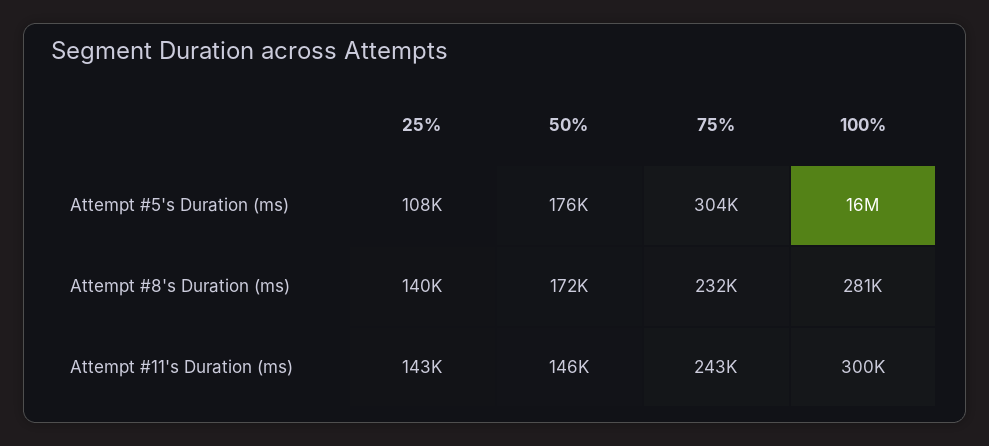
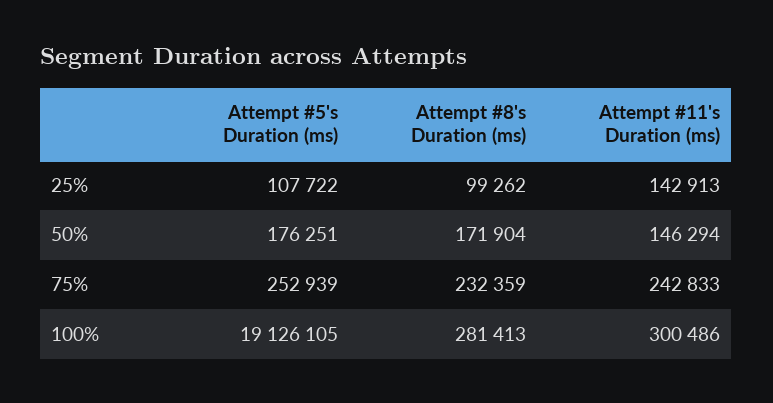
  {
    "25%": {
      "Attempt #5's Duration (ms)": 107722,
-     "Attempt #8's Duration (ms)": 140000,
+     "Attempt #8's Duration (ms)": 99262,
      "Attempt #11's Duration (ms)": 142913
    },
    "50%": {
      "Attempt #5's Duration (ms)": 176251,
      "Attempt #8's Duration (ms)": 171904,
      "Attempt #11's Duration (ms)": 146294
    },
    "75%": {
-     "Attempt #5's Duration (ms)": 304000,
+     "Attempt #5's Duration (ms)": 252939,
      "Attempt #8's Duration (ms)": 232359,
      "Attempt #11's Duration (ms)": 242833
    },
    "100%": {
-     "Attempt #5's Duration (ms)": 16000000,
+     "Attempt #5's Duration (ms)": 19126105,
      "Attempt #8's Duration (ms)": 281413,
      "Attempt #11's Duration (ms)": 300486
    }
  }

